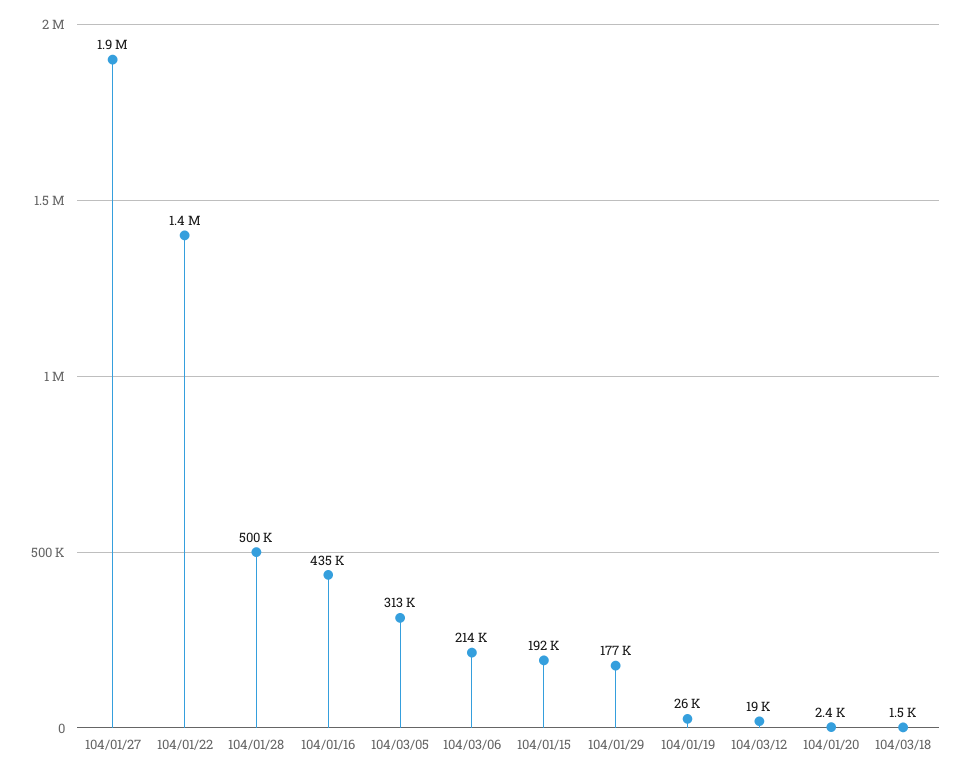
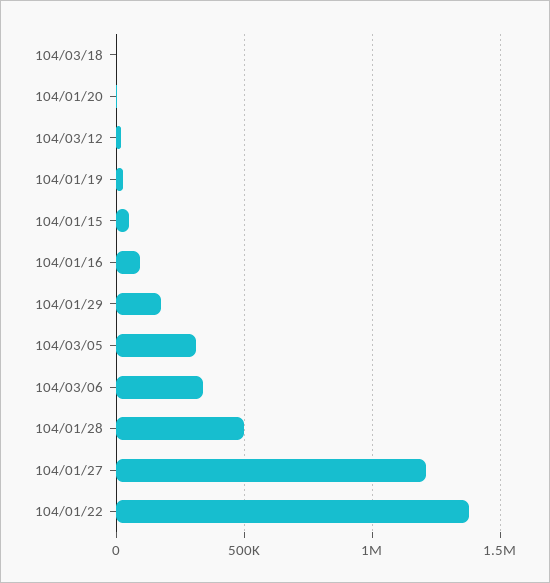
  {
-   "104/01/27": 1900000,
+   "104/01/27": 1200000,
    "104/01/22": 1400000,
    "104/01/28": 500000,
-   "104/01/16": 435000,
+   "104/01/16": 100000,
    "104/03/05": 313000,
-   "104/03/06": 214000,
+   "104/03/06": 350000,
-   "104/01/15": 192000,
+   "104/01/15": 50000,
    "104/01/29": 177000,
    "104/01/19": 26000,
    "104/03/12": 19000,
    "104/01/20": 2400,
    "104/03/18": 1500
  }

